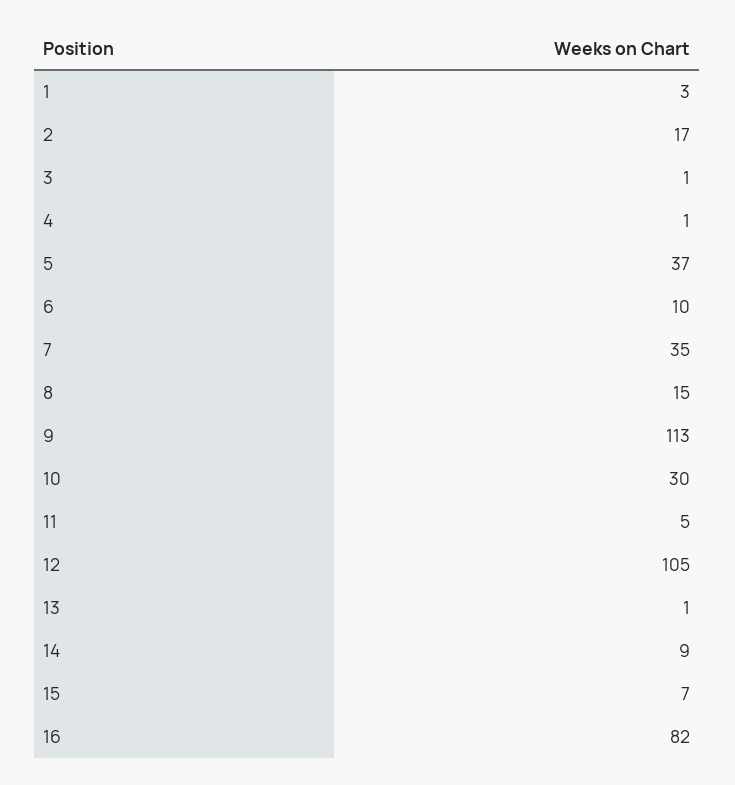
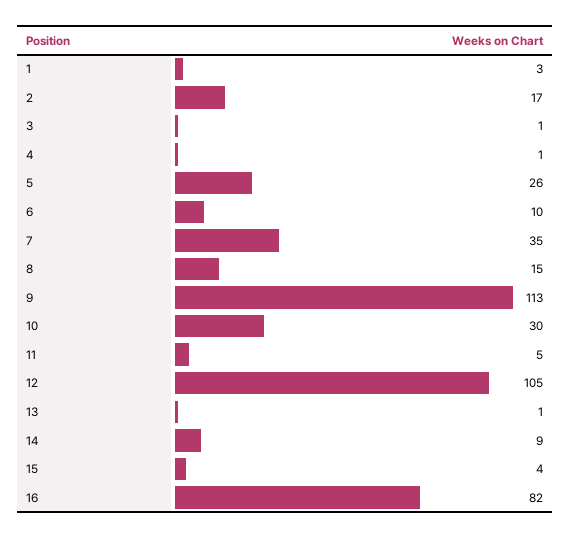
  {
    "1": 3,
    "2": 17,
    "3": 1,
    "4": 1,
-   "5": 37,
+   "5": 26,
    "6": 10,
    "7": 35,
    "8": 15,
    "9": 113,
    "10": 30,
    "11": 5,
    "12": 105,
    "13": 1,
    "14": 9,
-   "15": 7,
+   "15": 4,
    "16": 82
  }

